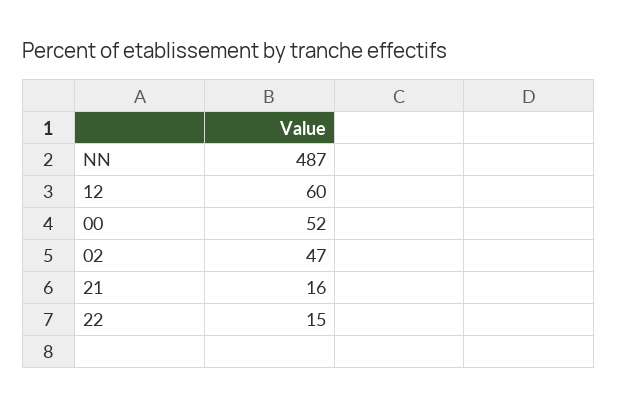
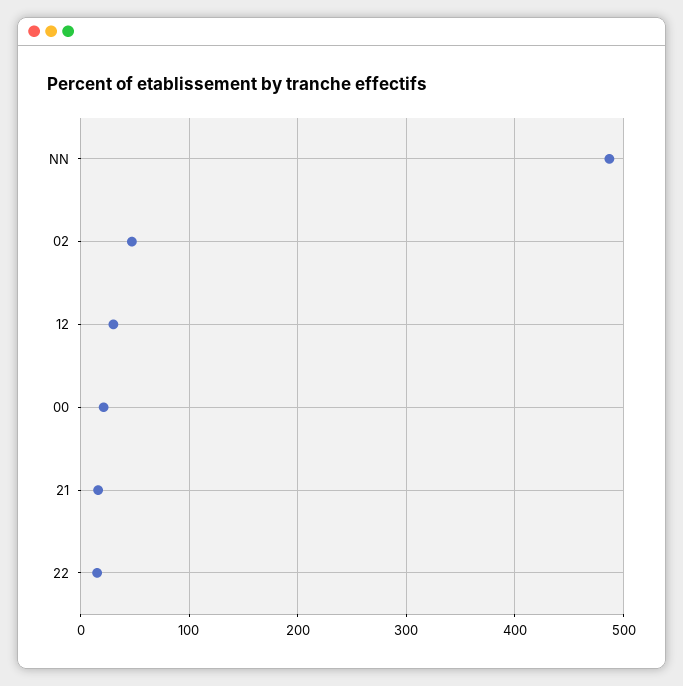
  {
    "NN": 487,
-   "12": 60,
+   "12": 30,
-   "00": 52,
+   "00": 20,
    "02": 47,
    "21": 16,
    "22": 15
  }

